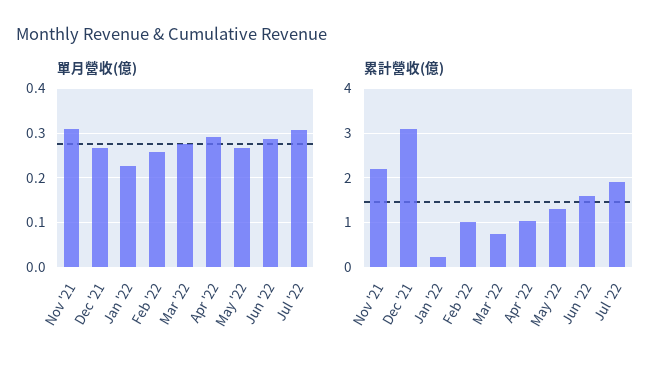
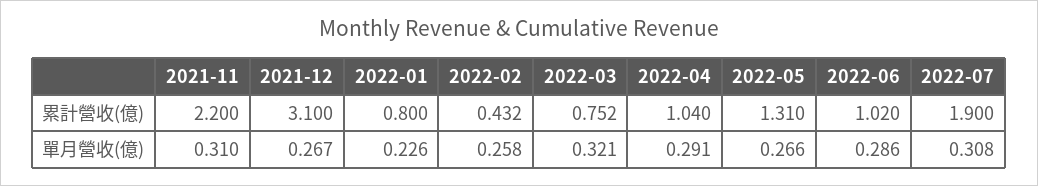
  {
    "單月營收(億)": {
      "Nov '21": 0.31,
      "Dec '21": 0.267,
      "Jan '22": 0.226,
      "Feb '22": 0.258,
-     "Mar '22": 0.28,
+     "Mar '22": 0.321,
      "Apr '22": 0.291,
      "May '22": 0.266,
      "Jun '22": 0.286,
      "Jul '22": 0.308
    },
    "累計營收(億)": {
      "Nov '21": 2.2,
      "Dec '21": 3.1,
-     "Jan '22": 0.2,
+     "Jan '22": 0.8,
-     "Feb '22": 1,
+     "Feb '22": 0.432,
      "Mar '22": 0.752,
      "Apr '22": 1.04,
      "May '22": 1.31,
-     "Jun '22": 1.6,
+     "Jun '22": 1.02,
      "Jul '22": 1.9
    }
  }

